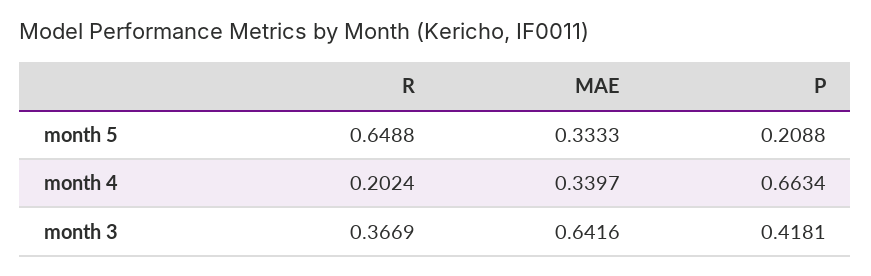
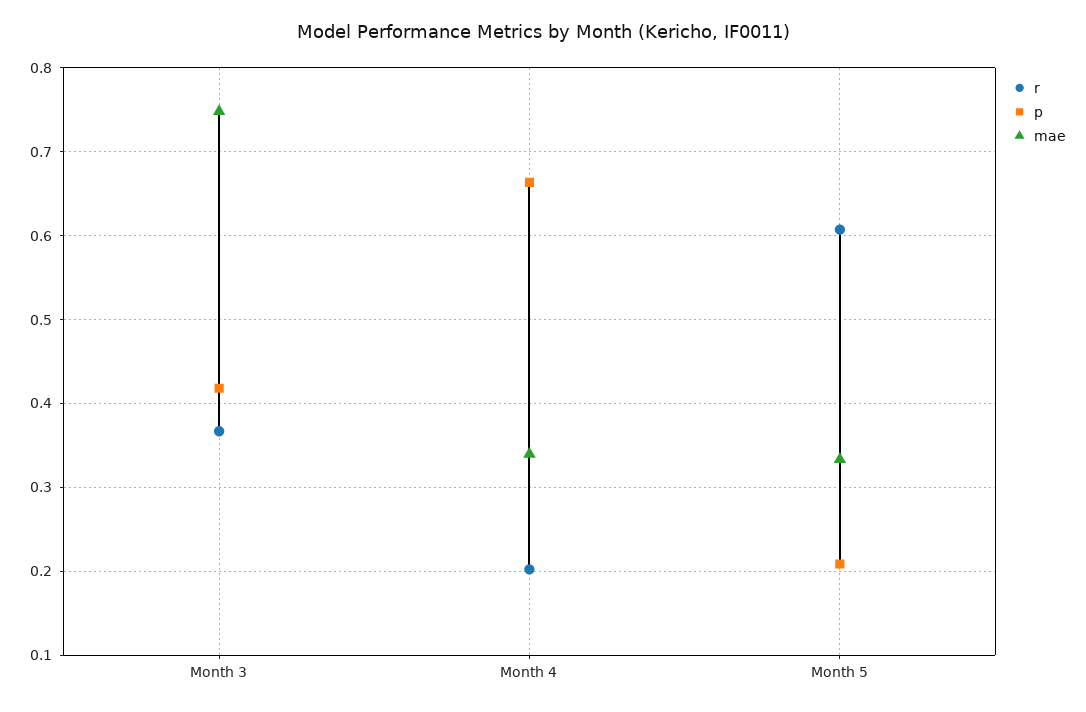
  {
    "R": {
-     "month 5": 0.6488,
+     "month 5": 0.61,
      "month 4": 0.2024,
      "month 3": 0.3669
    },
    "MAE": {
      "month 5": 0.3333,
      "month 4": 0.3397,
-     "month 3": 0.6416
+     "month 3": 0.75
    },
    "P": {
      "month 5": 0.2088,
      "month 4": 0.6634,
      "month 3": 0.4181
    }
  }

